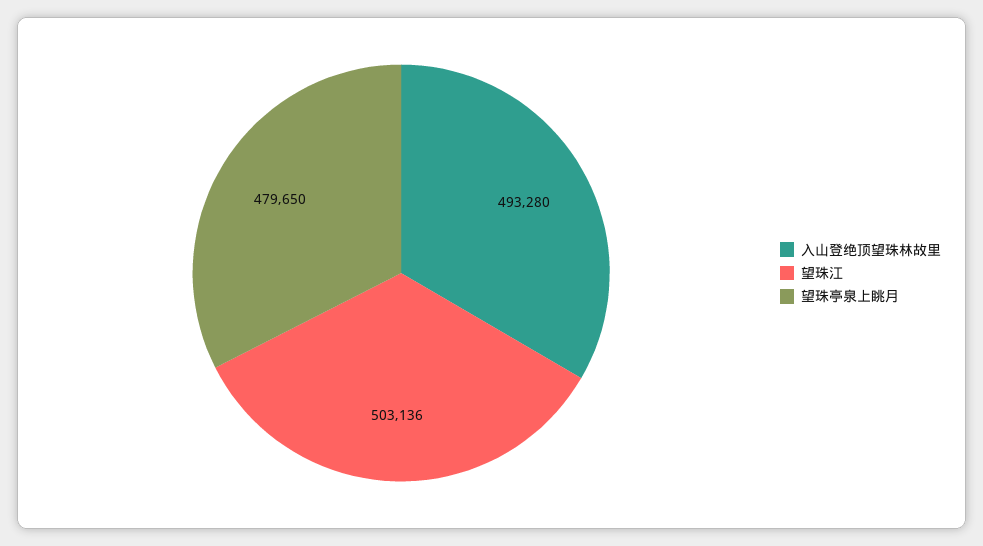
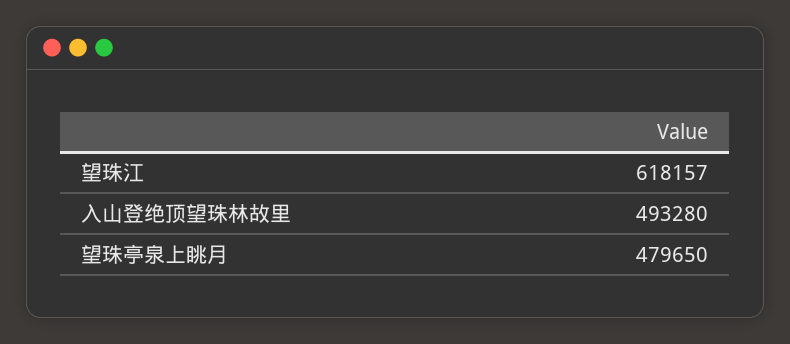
  {
    "入山登绝顶望珠林故里": 493280,
-   "望珠江": 503136,
+   "望珠江": 618157,
    "望珠亭泉上眺月": 479650
  }

